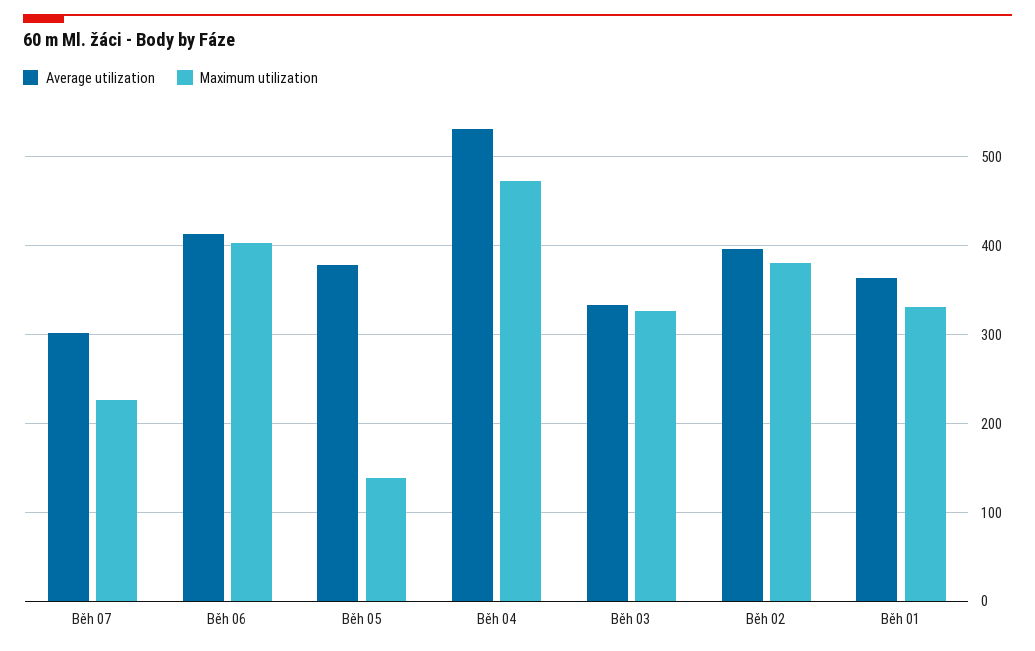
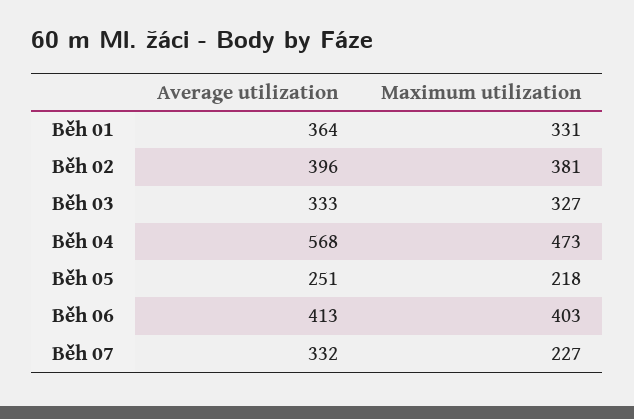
  {
    "Average utilization": {
-     "Běh 07": 300,
+     "Běh 07": 332,
      "Běh 06": 413,
-     "Běh 05": 380,
+     "Běh 05": 251,
-     "Běh 04": 530,
+     "Běh 04": 568,
      "Běh 03": 333,
      "Běh 02": 396,
      "Běh 01": 364
    },
    "Maximum utilization": {
      "Běh 07": 227,
      "Běh 06": 403,
-     "Běh 05": 140,
+     "Běh 05": 218,
      "Běh 04": 473,
      "Běh 03": 327,
      "Běh 02": 381,
      "Běh 01": 331
    }
  }

